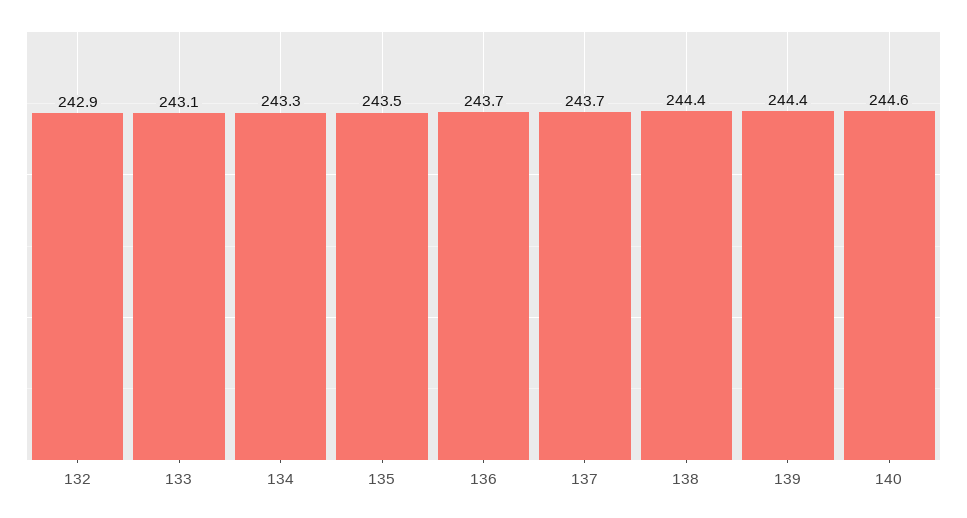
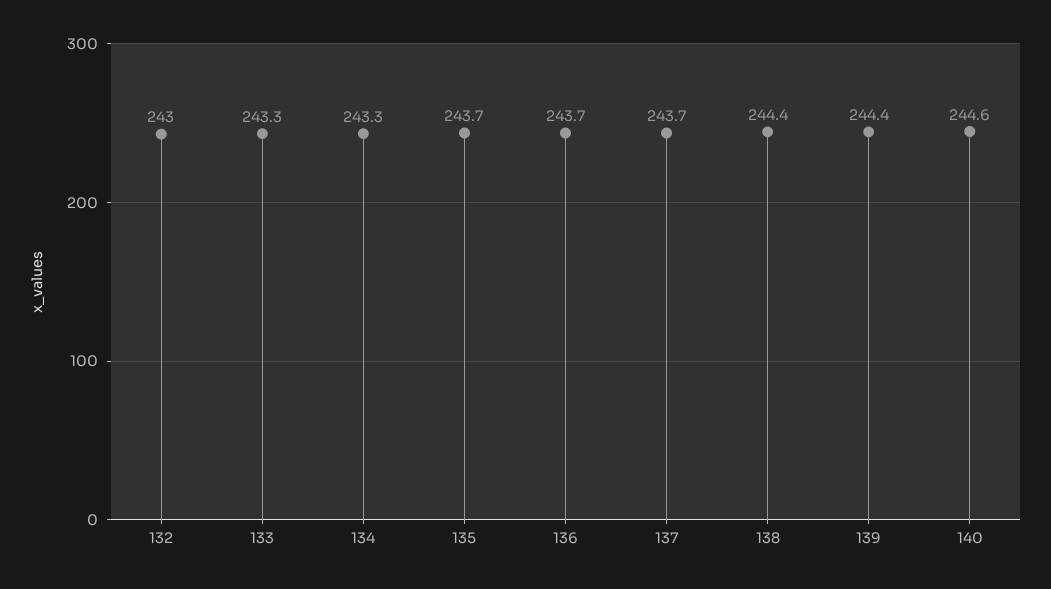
  {
-   "132": 242.9,
+   "132": 243,
-   "133": 243.1,
+   "133": 243.3,
    "134": 243.3,
-   "135": 243.5,
+   "135": 243.7,
    "136": 243.7,
    "137": 243.7,
    "138": 244.4,
    "139": 244.4,
    "140": 244.6
  }

